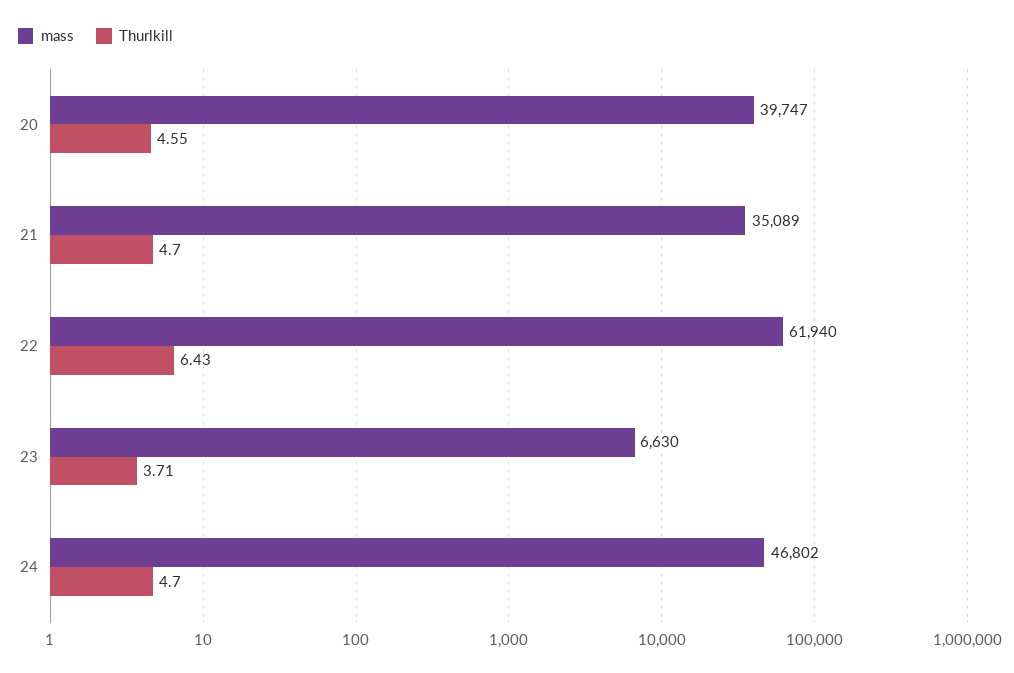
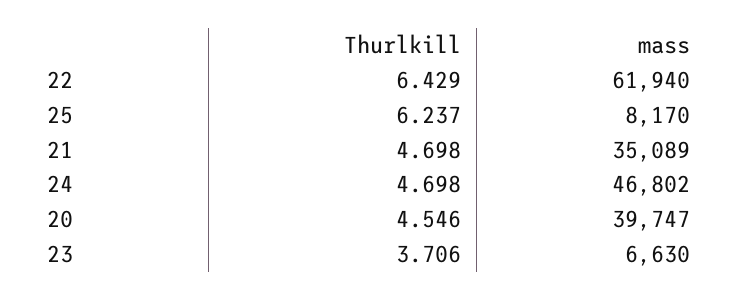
  {
    "mass": {
      "20": 39747,
      "21": 35089,
      "22": 61940,
      "23": 6630,
-     "24": 46802
+     "24": 46802,
+     "25": 8170
    },
    "Thurlkill": {
      "20": 4.546,
      "21": 4.698,
      "22": 6.429,
      "23": 3.706,
-     "24": 4.698
+     "24": 4.698,
+     "25": 6.237
    }
  }

